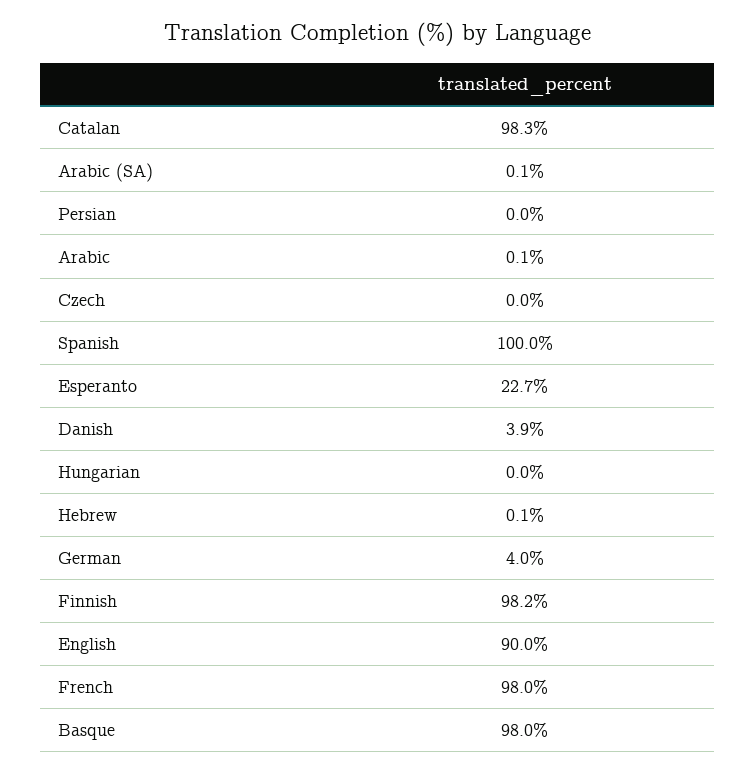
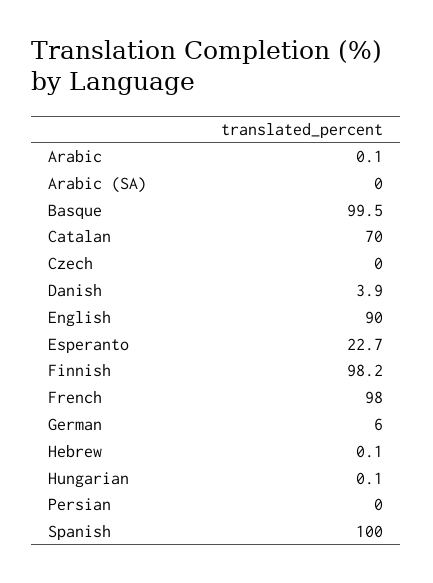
  {
-   "Catalan": 98.3,
+   "Catalan": 70,
-   "Arabic (SA)": 0.1,
+   "Arabic (SA)": 0,
    "Persian": 0,
    "Arabic": 0.1,
    "Czech": 0,
    "Spanish": 100,
    "Esperanto": 22.7,
    "Danish": 3.9,
-   "Hungarian": 0,
+   "Hungarian": 0.1,
    "Hebrew": 0.1,
-   "German": 4,
+   "German": 6,
    "Finnish": 98.2,
    "English": 90,
    "French": 98,
-   "Basque": 98
+   "Basque": 99.5
  }

